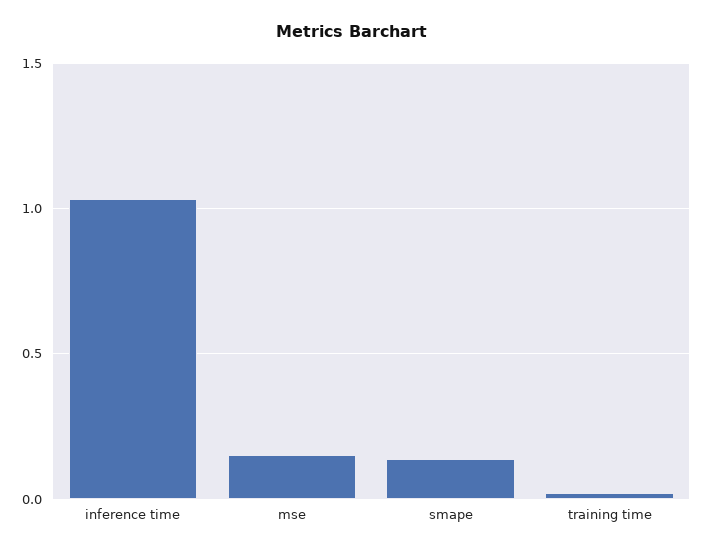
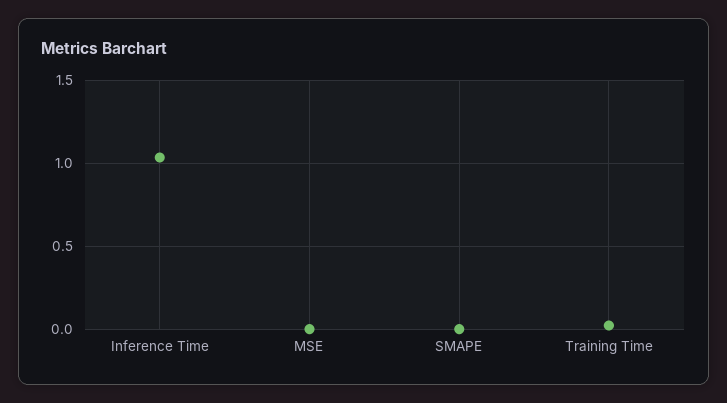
  {
    "inference time": 1.05,
-   "mse": 0.15,
+   "mse": 0,
-   "smape": 0.15,
+   "smape": 0,
    "training time": 0
  }

